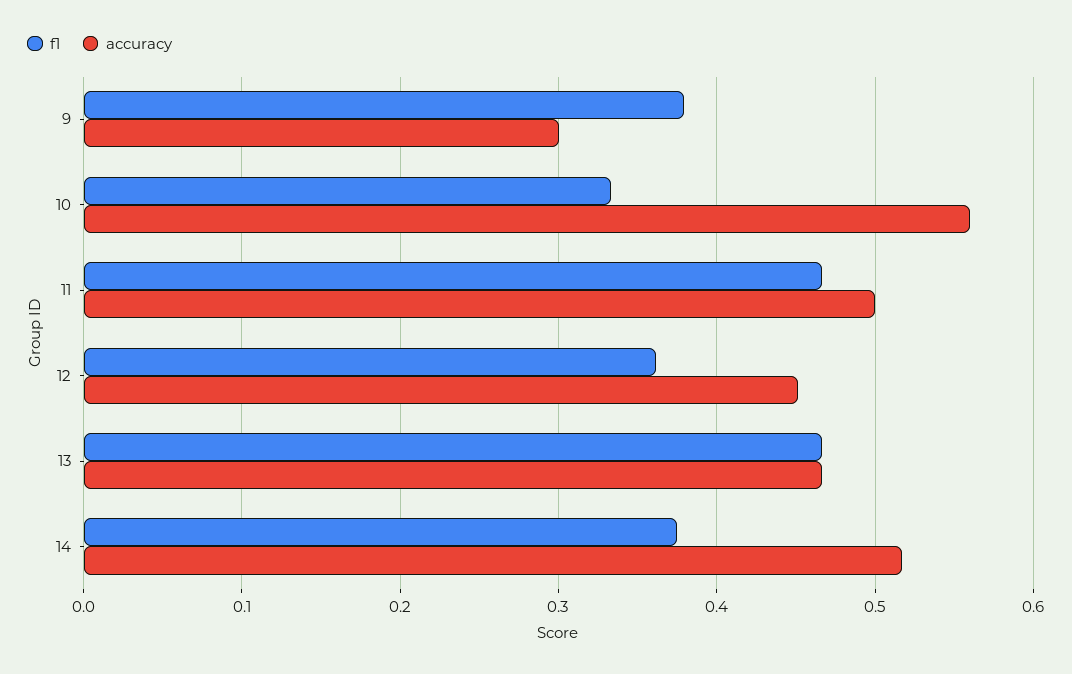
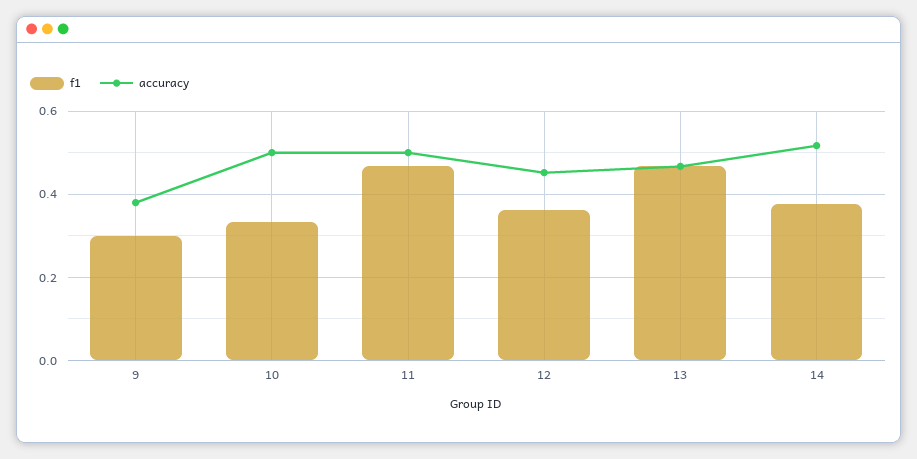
  {
    "f1": {
-     "9": 0.38,
+     "9": 0.3,
      "10": 0.33,
      "11": 0.47,
      "12": 0.36,
      "13": 0.47,
      "14": 0.38
    },
    "accuracy": {
-     "9": 0.3,
+     "9": 0.38,
-     "10": 0.56,
+     "10": 0.5,
      "11": 0.5,
      "12": 0.45,
      "13": 0.47,
      "14": 0.52
    }
  }

